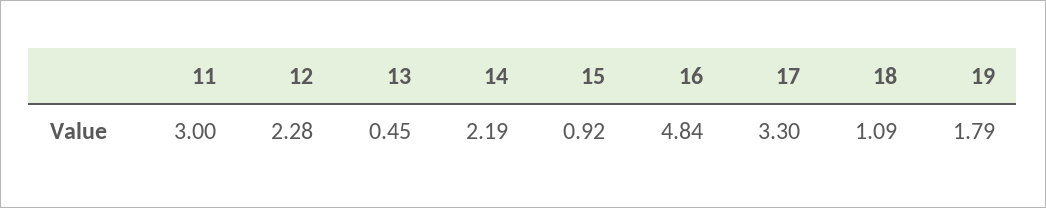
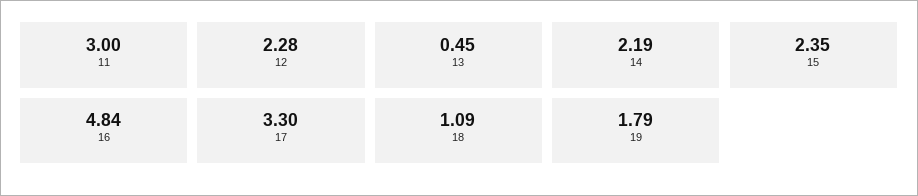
  {
    "11": 3,
    "12": 2.28,
    "13": 0.45,
    "14": 2.19,
-   "15": 0.92,
+   "15": 2.35,
    "16": 4.84,
    "17": 3.3,
    "18": 1.09,
    "19": 1.79
  }

